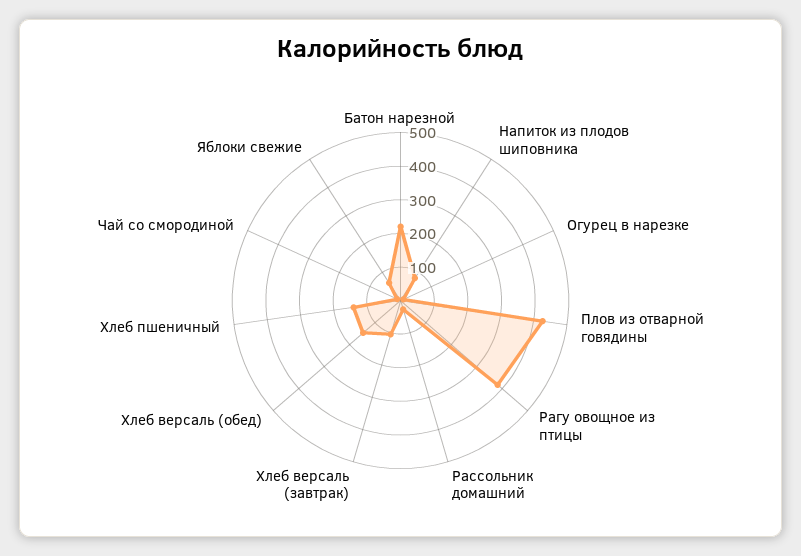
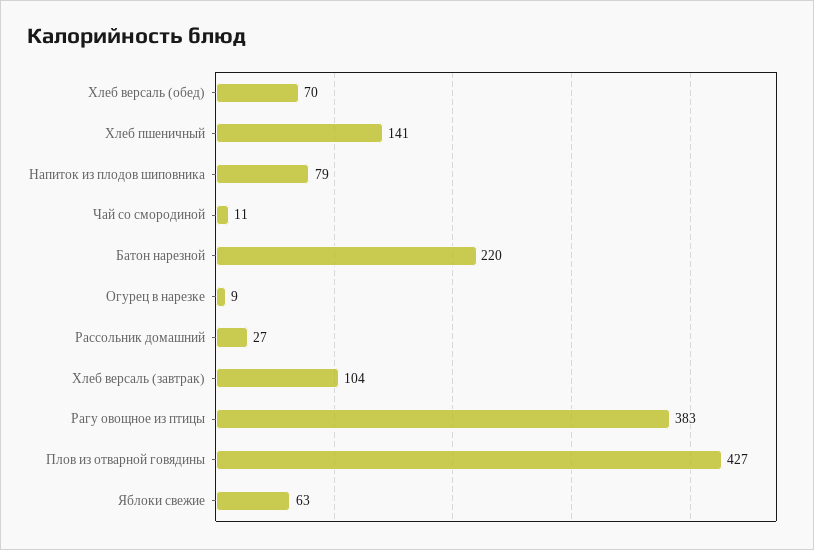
  {
    "Батон нарезной": 220,
    "Напиток из плодов шиповника": 79,
    "Огурец в нарезке": 9,
    "Плов из отварной говядины": 427,
    "Рагу овощное из птицы": 383,
    "Рассольник домашний": 27,
    "Хлеб версаль (завтрак)": 104,
-   "Хлеб версаль (обед)": 150,
+   "Хлеб версаль (обед)": 70,
    "Хлеб пшеничный": 141,
    "Чай со смородиной": 11,
    "Яблоки свежие": 63
  }

